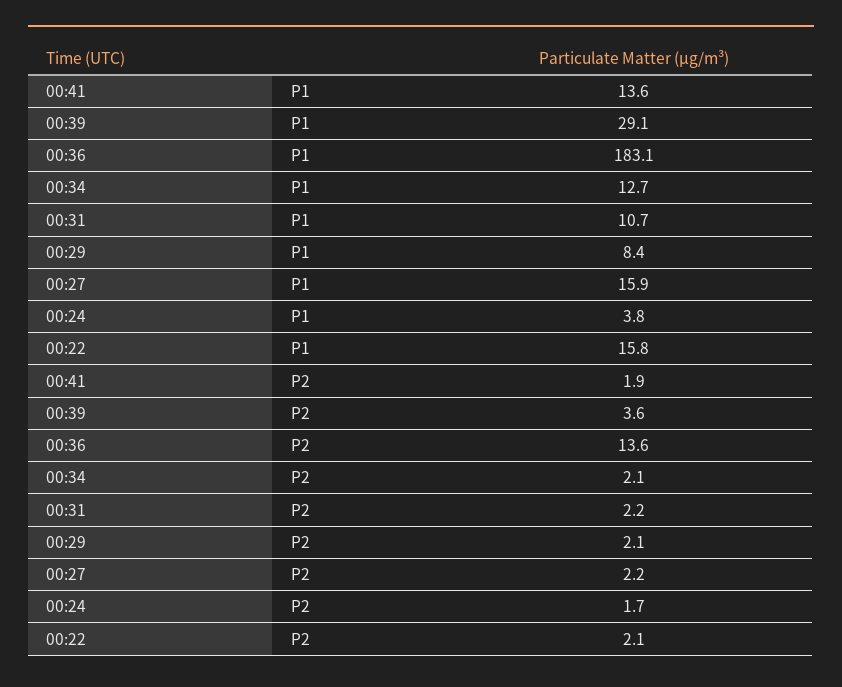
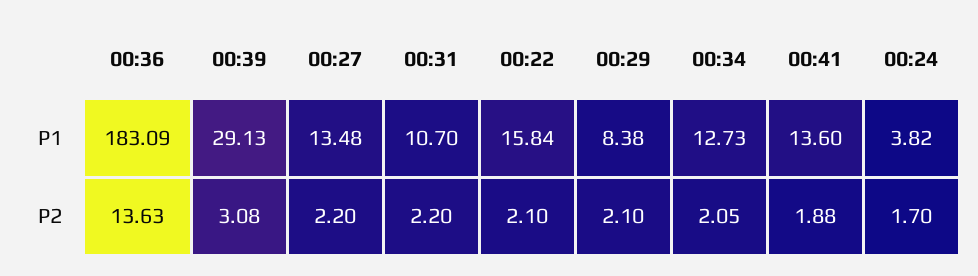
  {
    "00:41": {
      "P1": 13.6,
      "P2": 1.88
    },
    "00:39": {
      "P1": 29.13,
-     "P2": 3.6
+     "P2": 3.08
    },
    "00:36": {
      "P1": 183.09,
      "P2": 13.63
    },
    "00:34": {
      "P1": 12.73,
      "P2": 2.05
    },
    "00:31": {
      "P1": 10.7,
      "P2": 2.2
    },
    "00:29": {
      "P1": 8.38,
      "P2": 2.1
    },
    "00:27": {
-     "P1": 15.9,
+     "P1": 13.48,
      "P2": 2.2
    },
    "00:24": {
      "P1": 3.82,
      "P2": 1.7
    },
    "00:22": {
      "P1": 15.84,
      "P2": 2.1
    }
  }

